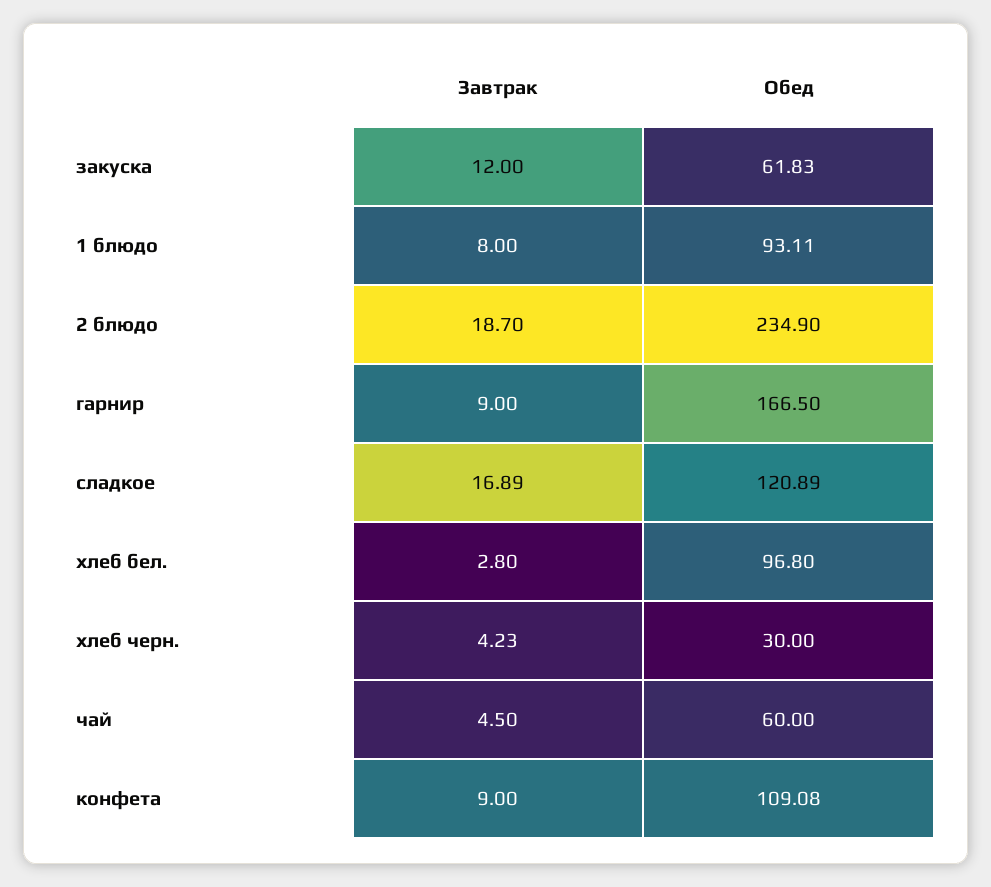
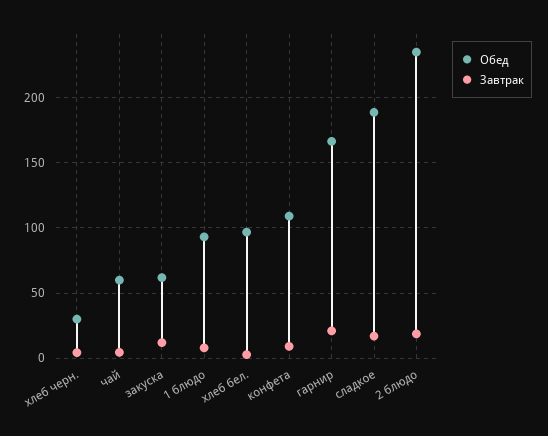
  {
    "Завтрак": {
      "закуска": 12,
      "1 блюдо": 8,
      "2 блюдо": 18.7,
-     "гарнир": 9,
+     "гарнир": 20,
      "сладкое": 16.89,
      "хлеб бел.": 2.8,
      "хлеб черн.": 4.23,
      "чай": 4.5,
      "конфета": 9
    },
    "Обед": {
      "закуска": 61.83,
      "1 блюдо": 93.11,
      "2 блюдо": 234.9,
      "гарнир": 166.5,
-     "сладкое": 120.89,
+     "сладкое": 190,
      "хлеб бел.": 96.8,
      "хлеб черн.": 30,
      "чай": 60,
      "конфета": 109.08
    }
  }

